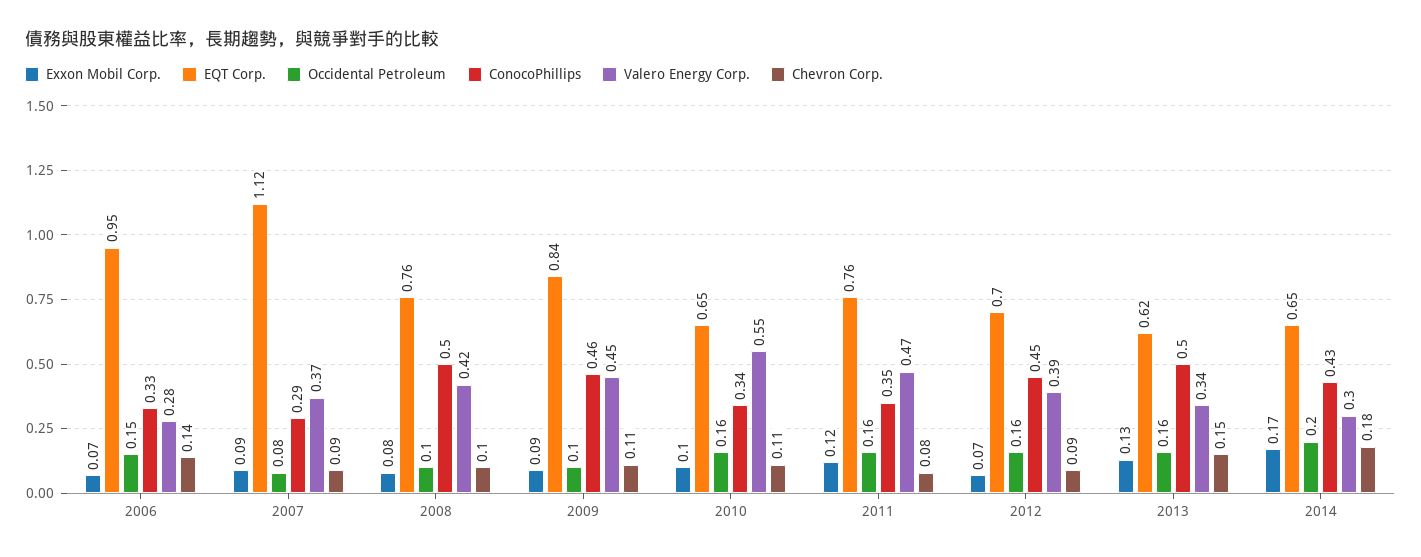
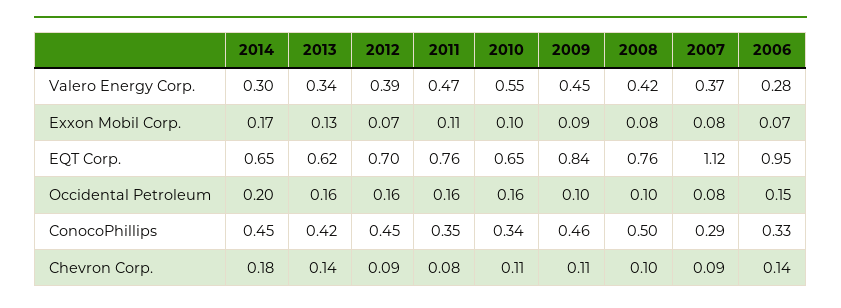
  {
    "Exxon Mobil Corp.": {
      "2006": 0.07,
-     "2007": 0.09,
+     "2007": 0.08,
      "2008": 0.08,
      "2009": 0.09,
      "2010": 0.1,
-     "2011": 0.12,
+     "2011": 0.11,
      "2012": 0.07,
      "2013": 0.13,
      "2014": 0.17
    },
    "EQT Corp.": {
      "2006": 0.95,
      "2007": 1.12,
      "2008": 0.76,
      "2009": 0.84,
      "2010": 0.65,
      "2011": 0.76,
      "2012": 0.7,
      "2013": 0.62,
      "2014": 0.65
    },
    "Occidental Petroleum": {
      "2006": 0.15,
      "2007": 0.08,
      "2008": 0.1,
      "2009": 0.1,
      "2010": 0.16,
      "2011": 0.16,
      "2012": 0.16,
      "2013": 0.16,
      "2014": 0.2
    },
    "ConocoPhillips": {
      "2006": 0.33,
      "2007": 0.29,
      "2008": 0.5,
      "2009": 0.46,
      "2010": 0.34,
      "2011": 0.35,
      "2012": 0.45,
-     "2013": 0.5,
+     "2013": 0.42,
-     "2014": 0.43
+     "2014": 0.45
    },
    "Valero Energy Corp.": {
      "2006": 0.28,
      "2007": 0.37,
      "2008": 0.42,
      "2009": 0.45,
      "2010": 0.55,
      "2011": 0.47,
      "2012": 0.39,
      "2013": 0.34,
      "2014": 0.3
    },
    "Chevron Corp.": {
      "2006": 0.14,
      "2007": 0.09,
      "2008": 0.1,
      "2009": 0.11,
      "2010": 0.11,
      "2011": 0.08,
      "2012": 0.09,
-     "2013": 0.15,
+     "2013": 0.14,
      "2014": 0.18
    }
  }

